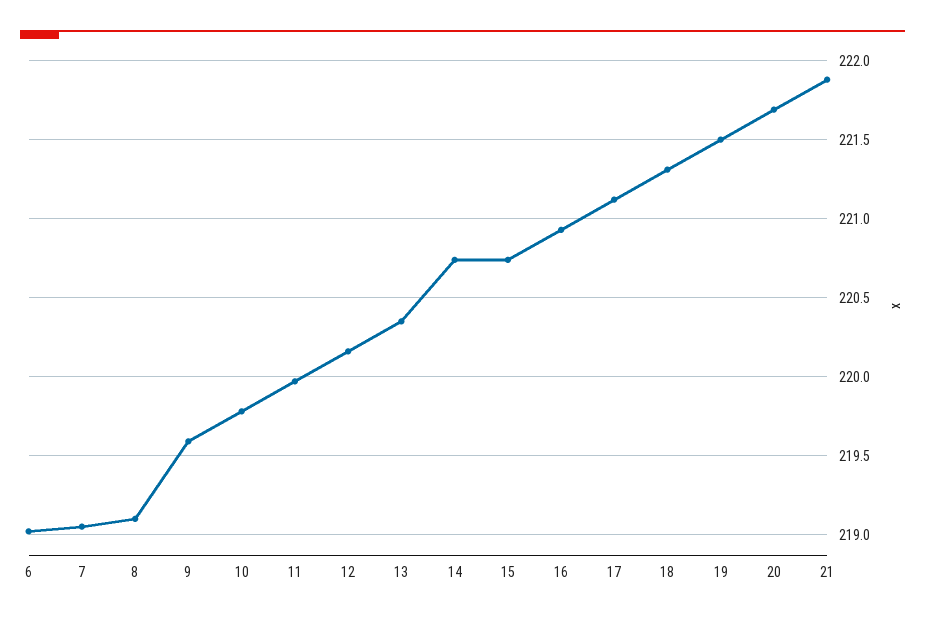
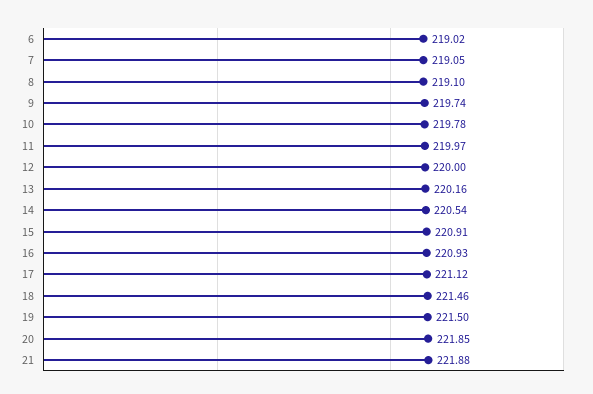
  {
    "6": 219.02,
    "7": 219.05,
    "8": 219.1,
-   "9": 219.6,
+   "9": 219.74,
    "10": 219.78,
    "11": 219.97,
-   "12": 220.15,
+   "12": 220,
-   "13": 220.35,
+   "13": 220.16,
-   "14": 220.75,
+   "14": 220.54,
-   "15": 220.75,
+   "15": 220.91,
    "16": 220.93,
    "17": 221.12,
-   "18": 221.3,
+   "18": 221.46,
    "19": 221.5,
-   "20": 221.7,
+   "20": 221.85,
    "21": 221.88
  }

